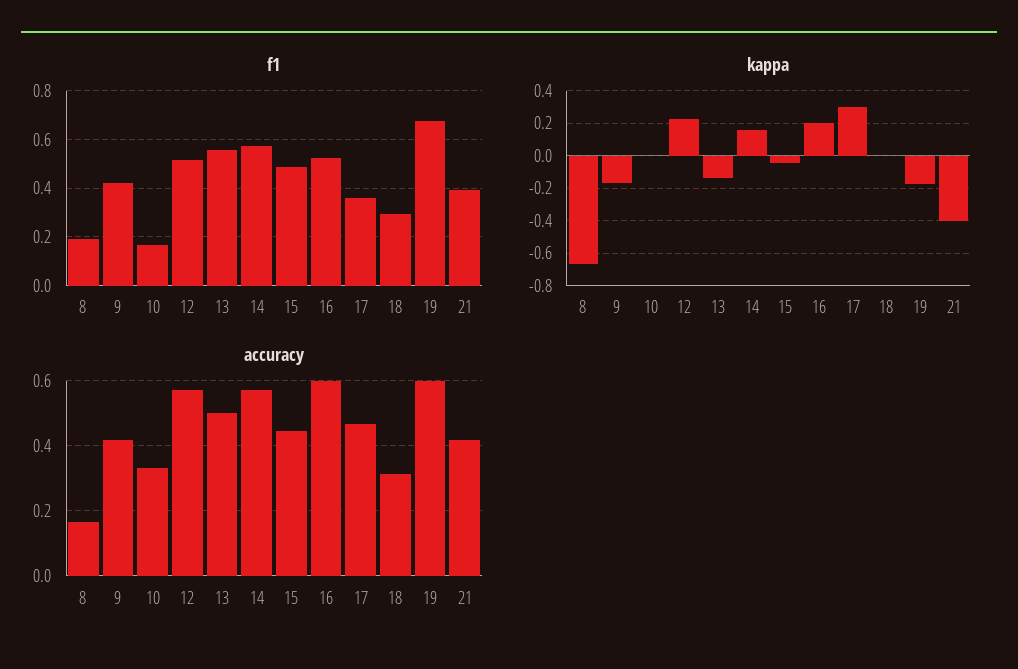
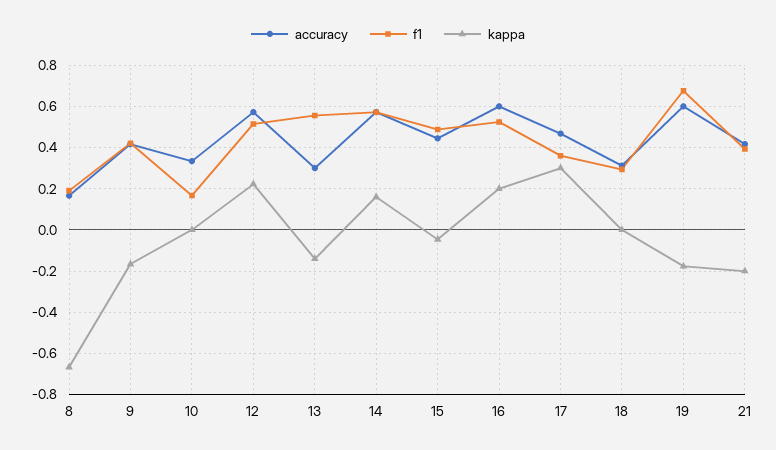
  {
    "f1": {
      "8": 0.2,
      "9": 0.425,
      "10": 0.175,
      "12": 0.525,
      "13": 0.55,
      "14": 0.575,
      "15": 0.5,
      "16": 0.525,
      "17": 0.35,
      "18": 0.3,
      "19": 0.675,
      "21": 0.4
    },
    "kappa": {
      "8": -0.65,
      "9": -0.15,
      "10": 0,
      "12": 0.2,
      "13": -0.15,
      "14": 0.15,
      "15": -0.05,
      "16": 0.2,
      "17": 0.3,
      "18": 0,
      "19": -0.2,
-     "21": -0.4
+     "21": -0.2
    },
    "accuracy": {
      "8": 0.16,
      "9": 0.42,
      "10": 0.34,
      "12": 0.58,
-     "13": 0.5,
+     "13": 0.3,
      "14": 0.58,
      "15": 0.44,
      "16": 0.6,
      "17": 0.46,
      "18": 0.32,
      "19": 0.6,
      "21": 0.42
    }
  }

